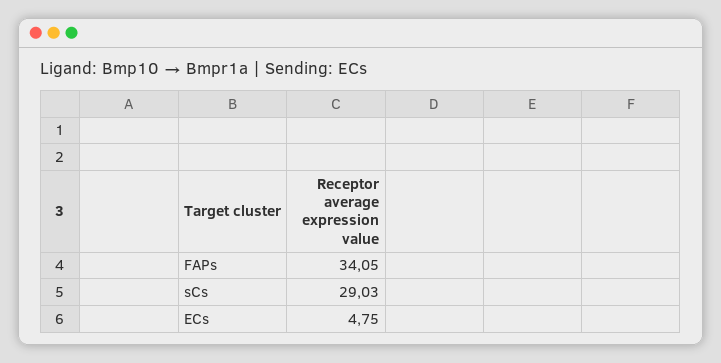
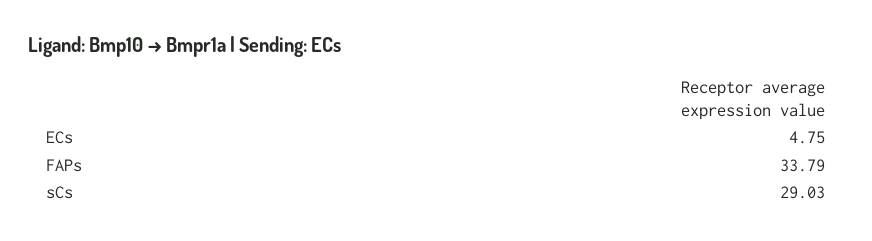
  {
-   "FAPs": 34.05,
+   "FAPs": 33.79,
    "sCs": 29.03,
    "ECs": 4.75
  }

